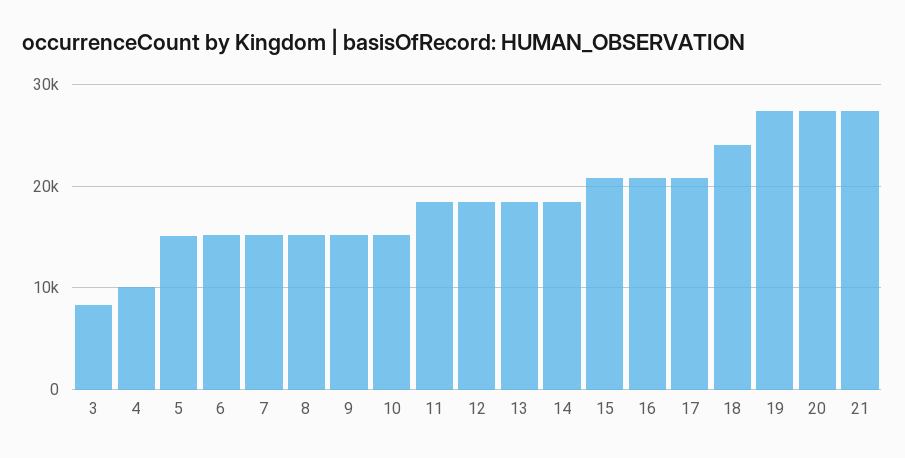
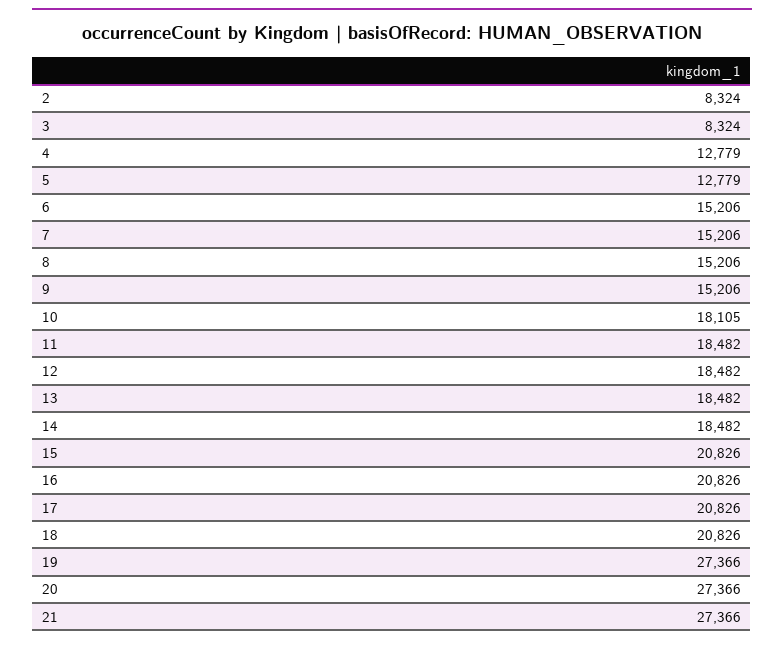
  {
    "3": 8324,
-   "4": 10000,
+   "4": 12779,
-   "5": 15000,
+   "5": 12779,
    "6": 15206,
    "7": 15206,
    "8": 15206,
    "9": 15206,
-   "10": 15000,
+   "10": 18105,
    "11": 18482,
    "12": 18482,
    "13": 18482,
    "14": 18482,
    "15": 20826,
    "16": 20826,
    "17": 20826,
-   "18": 24000,
+   "18": 20826,
    "19": 27366,
    "20": 27366,
-   "21": 27366
+   "21": 27366,
+   "2": 8324
  }

